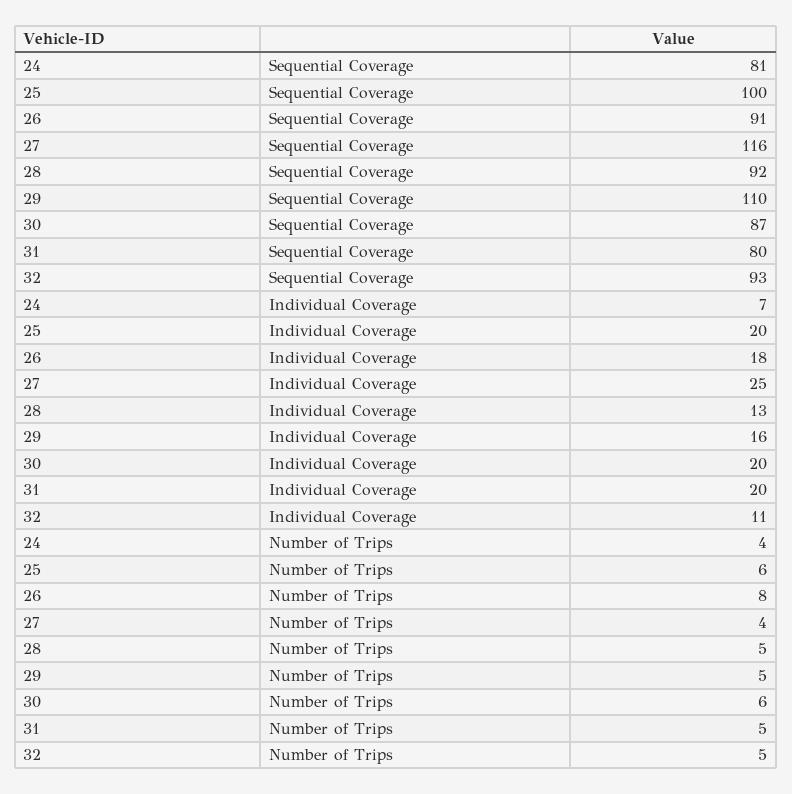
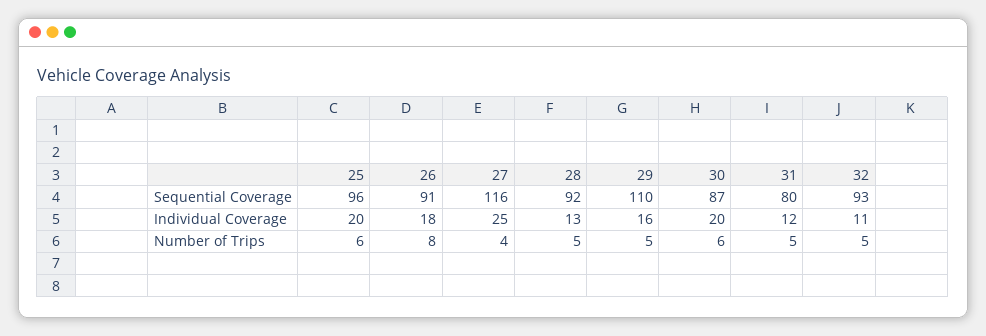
  {
-   "24": {
-     "Sequential Coverage": 81,
-     "Individual Coverage": 7,
-     "Number of Trips": 4
-   },
    "25": {
-     "Sequential Coverage": 100,
+     "Sequential Coverage": 96,
      "Individual Coverage": 20,
      "Number of Trips": 6
    },
    "26": {
      "Sequential Coverage": 91,
      "Individual Coverage": 18,
      "Number of Trips": 8
    },
    "27": {
      "Sequential Coverage": 116,
      "Individual Coverage": 25,
      "Number of Trips": 4
    },
    "28": {
      "Sequential Coverage": 92,
      "Individual Coverage": 13,
      "Number of Trips": 5
    },
    "29": {
      "Sequential Coverage": 110,
      "Individual Coverage": 16,
      "Number of Trips": 5
    },
    "30": {
      "Sequential Coverage": 87,
      "Individual Coverage": 20,
      "Number of Trips": 6
    },
    "31": {
      "Sequential Coverage": 80,
-     "Individual Coverage": 20,
+     "Individual Coverage": 12,
      "Number of Trips": 5
    },
    "32": {
      "Sequential Coverage": 93,
      "Individual Coverage": 11,
      "Number of Trips": 5
    }
  }

